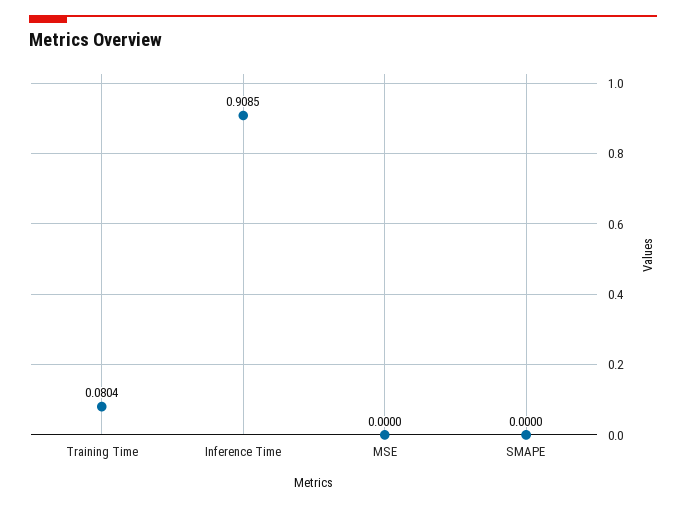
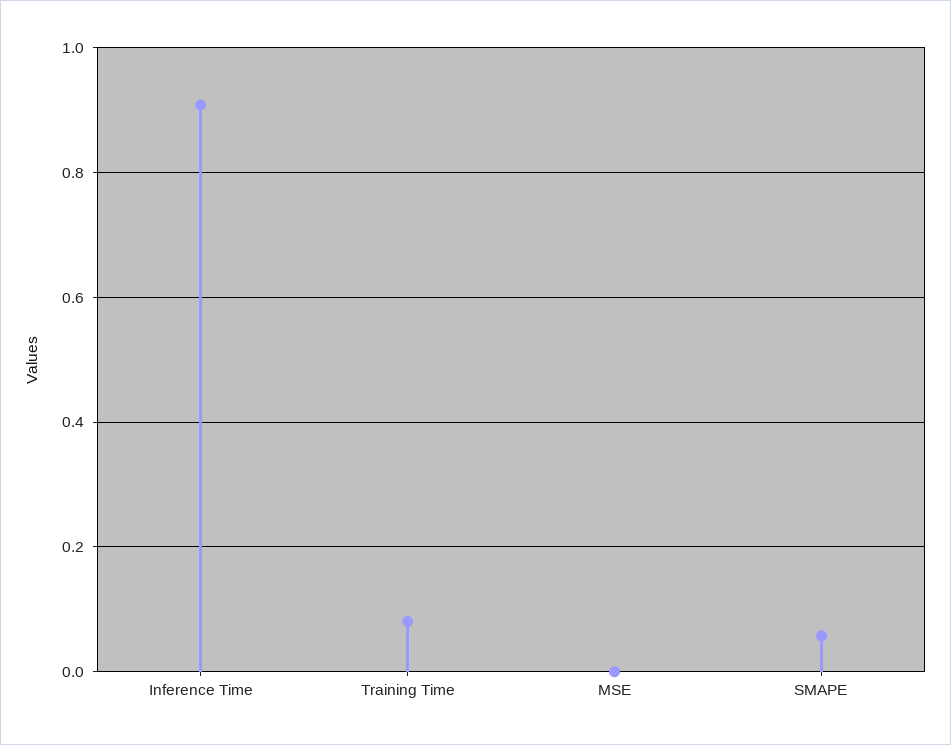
  {
    "Training Time": 0.0804,
    "Inference Time": 0.9085,
    "MSE": 0,
-   "SMAPE": 0
+   "SMAPE": 0.06
  }

